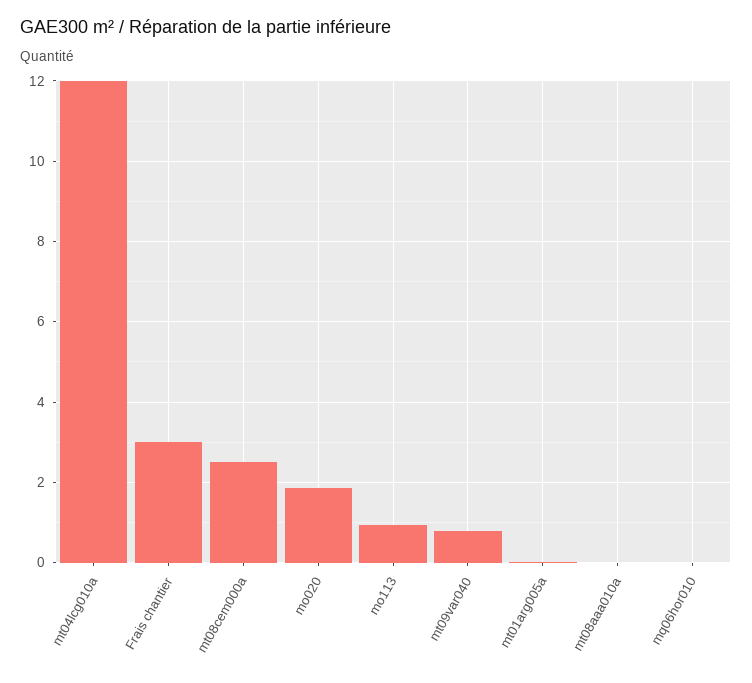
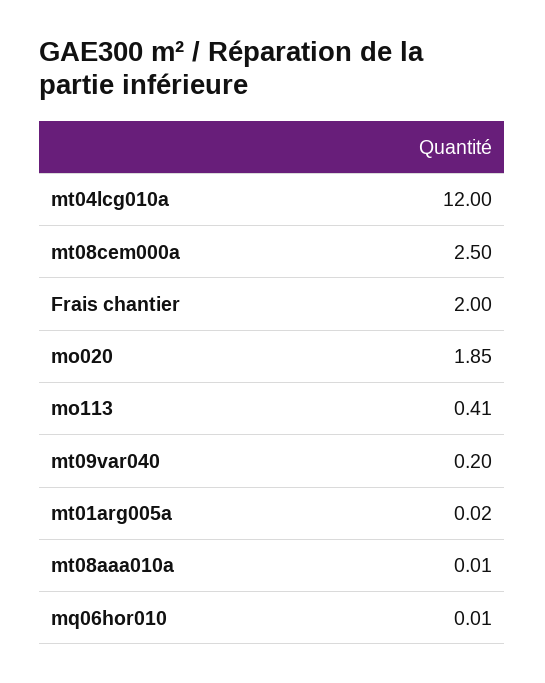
  {
    "mt04lcg010a": 12,
-   "Frais chantier": 3,
+   "Frais chantier": 2,
    "mt08cem000a": 2.5,
    "mo020": 1.85,
-   "mo113": 1,
+   "mo113": 0.41,
-   "mt09var040": 0.8,
+   "mt09var040": 0.2,
    "mt01arg005a": 0.02,
    "mt08aaa010a": 0.01,
    "mq06hor010": 0.01
  }

